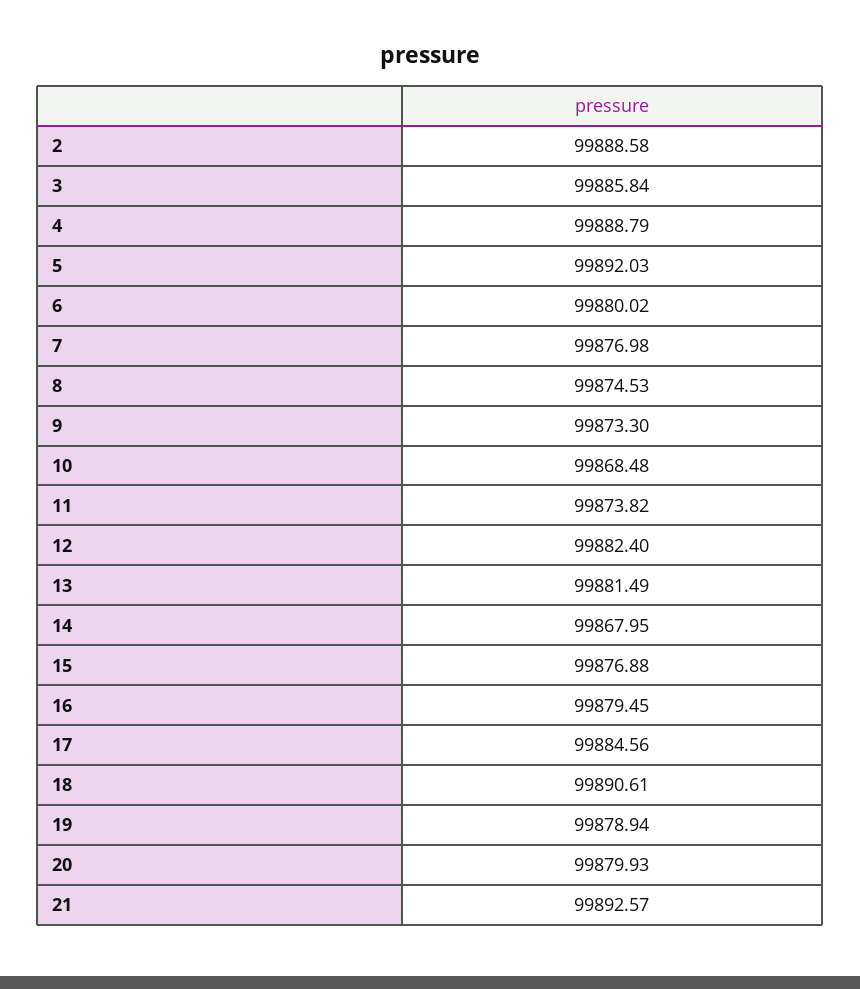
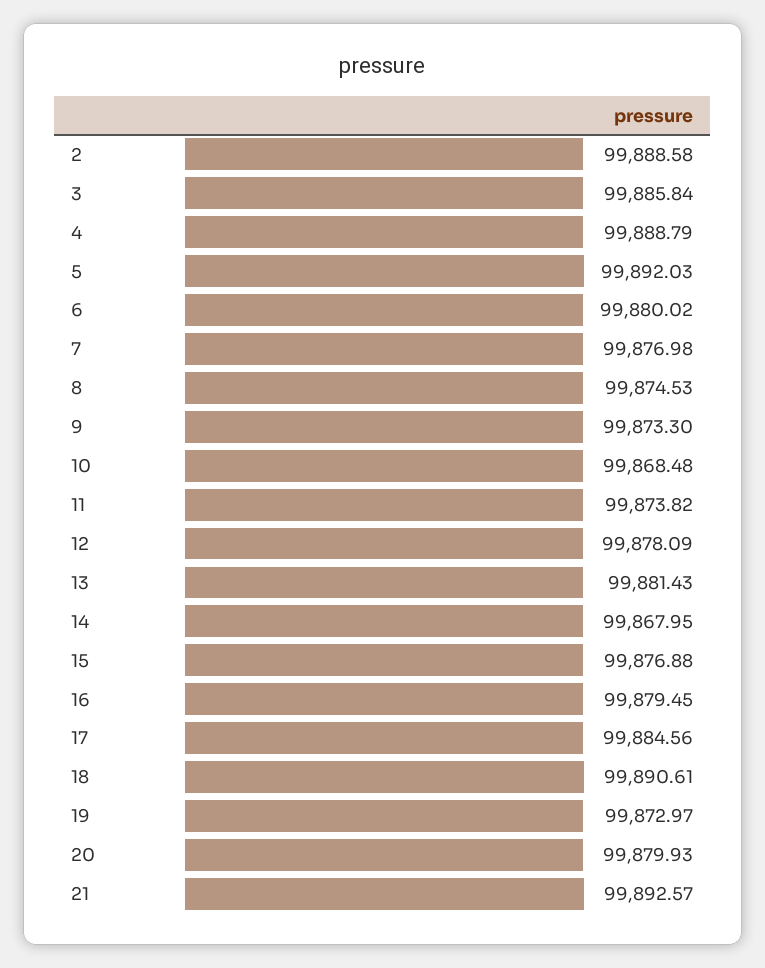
  {
    "2": 99888.58,
    "3": 99885.84,
    "4": 99888.79,
    "5": 99892.03,
    "6": 99880.02,
    "7": 99876.98,
    "8": 99874.53,
    "9": 99873.3,
    "10": 99868.48,
    "11": 99873.82,
-   "12": 99882.4,
+   "12": 99878.09,
-   "13": 99881.49,
+   "13": 99881.43,
    "14": 99867.95,
    "15": 99876.88,
    "16": 99879.45,
    "17": 99884.56,
    "18": 99890.61,
-   "19": 99878.94,
+   "19": 99872.97,
    "20": 99879.93,
    "21": 99892.57
  }

